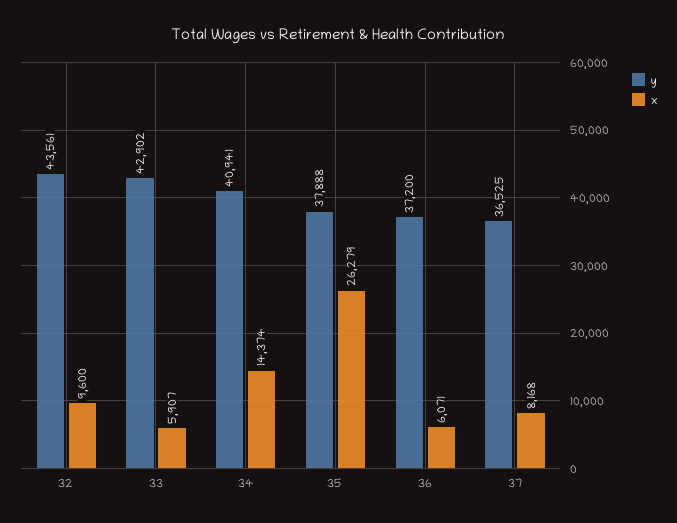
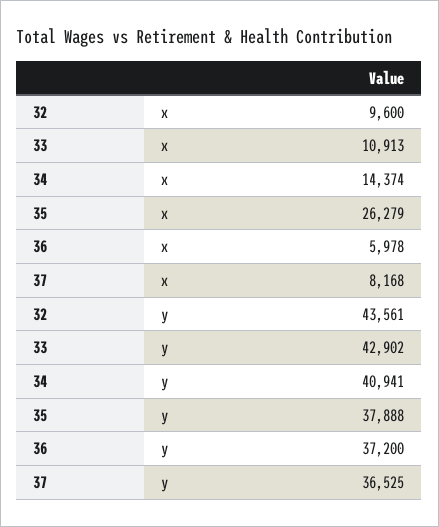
  {
    "y": {
      "32": 43561,
      "33": 42902,
      "34": 40941,
      "35": 37888,
      "36": 37200,
      "37": 36525
    },
    "x": {
      "32": 9600,
-     "33": 5907,
+     "33": 10913,
      "34": 14374,
      "35": 26279,
-     "36": 6071,
+     "36": 5978,
      "37": 8168
    }
  }

